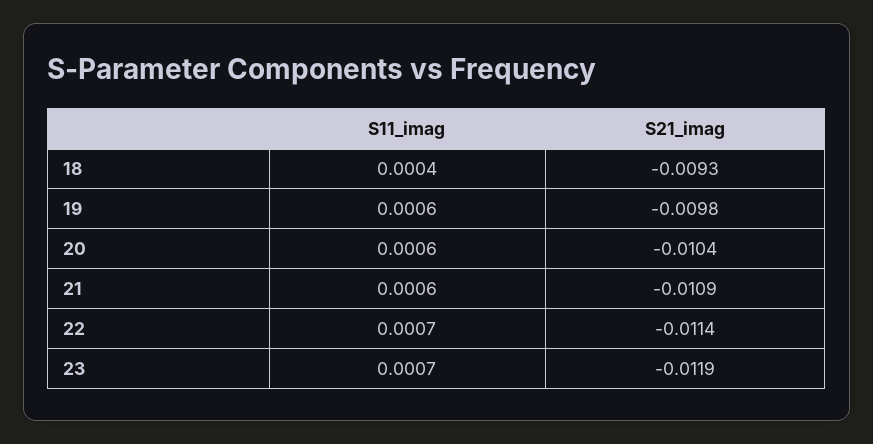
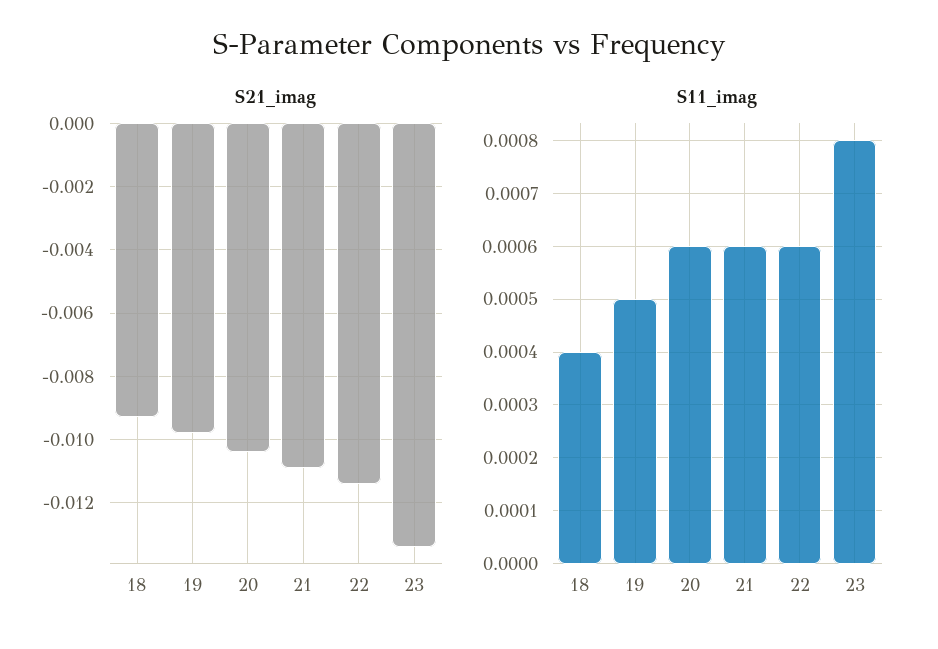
  {
    "S11_imag": {
      "18": 0.0004,
-     "19": 0.0006,
+     "19": 0.0005,
      "20": 0.0006,
      "21": 0.0006,
-     "22": 0.0007,
+     "22": 0.0006,
-     "23": 0.0007
+     "23": 0.0008
    },
    "S21_imag": {
      "18": -0.0093,
      "19": -0.0098,
      "20": -0.0104,
      "21": -0.0109,
      "22": -0.0114,
-     "23": -0.0119
+     "23": -0.0135
    }
  }

